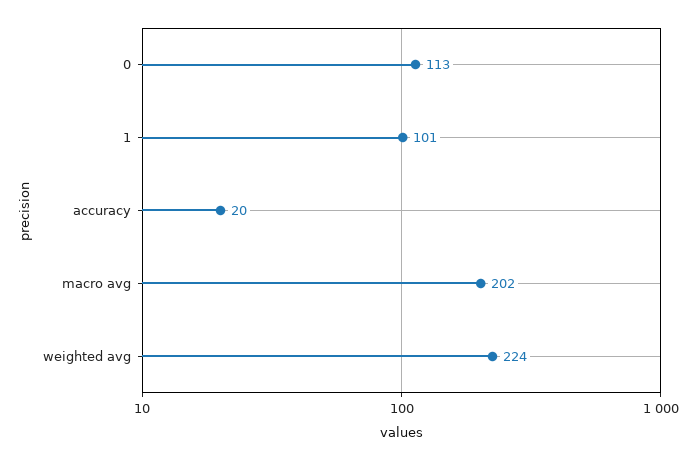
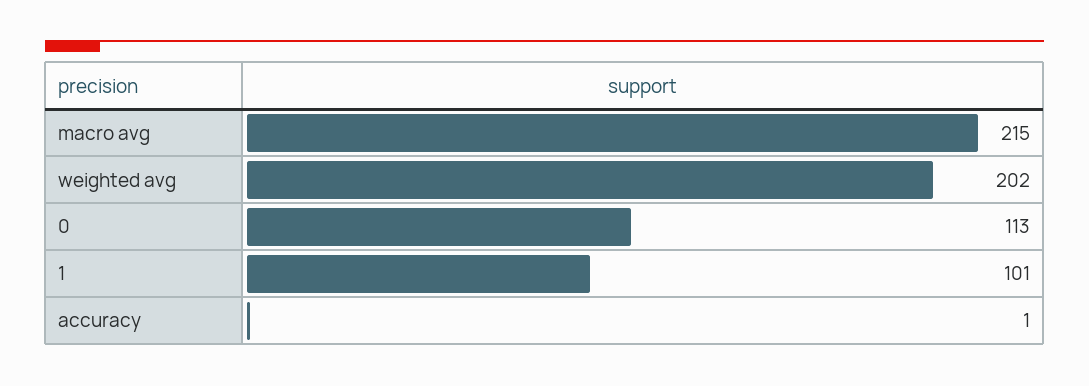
  {
    "0": 113,
    "1": 101,
-   "accuracy": 20,
+   "accuracy": 1,
-   "macro avg": 202,
+   "macro avg": 215,
-   "weighted avg": 224
+   "weighted avg": 202
  }

